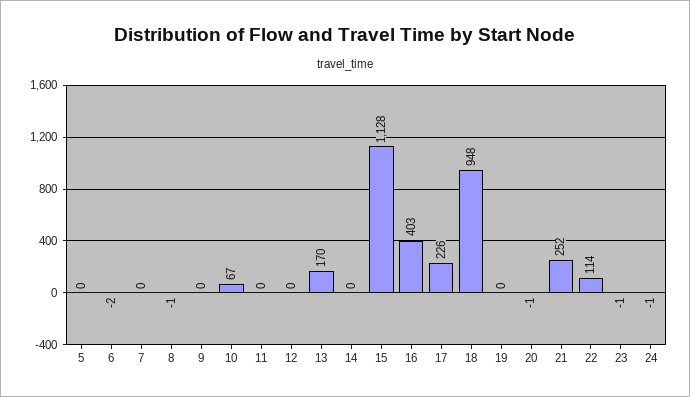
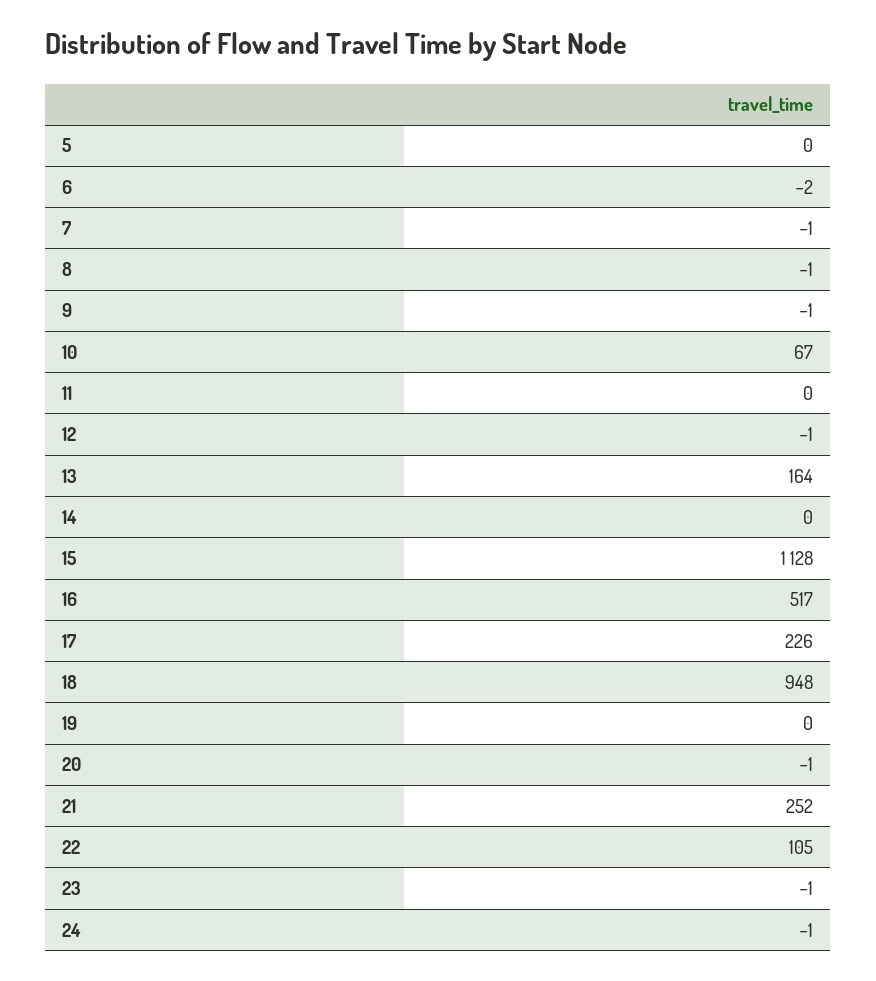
  {
    "5": 0,
    "6": -2,
-   "7": 0,
+   "7": -1,
    "8": -1,
-   "9": 0,
+   "9": -1,
    "10": 67,
    "11": 0,
-   "12": 0,
+   "12": -1,
-   "13": 170,
+   "13": 164,
    "14": 0,
    "15": 1128,
-   "16": 403,
+   "16": 517,
    "17": 226,
    "18": 948,
    "19": 0,
    "20": -1,
    "21": 252,
-   "22": 114,
+   "22": 105,
    "23": -1,
    "24": -1
  }

